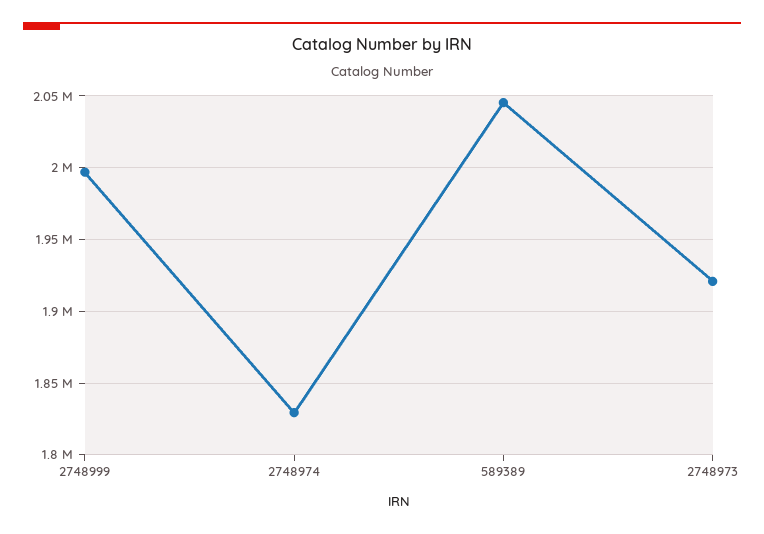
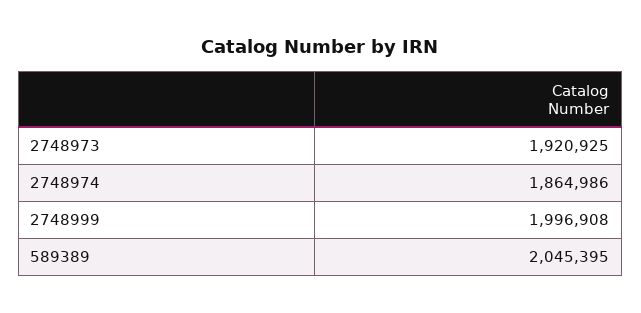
  {
    "2748999": 1996908,
-   "2748974": 1830000,
+   "2748974": 1864986,
    "589389": 2045395,
    "2748973": 1920925
  }

